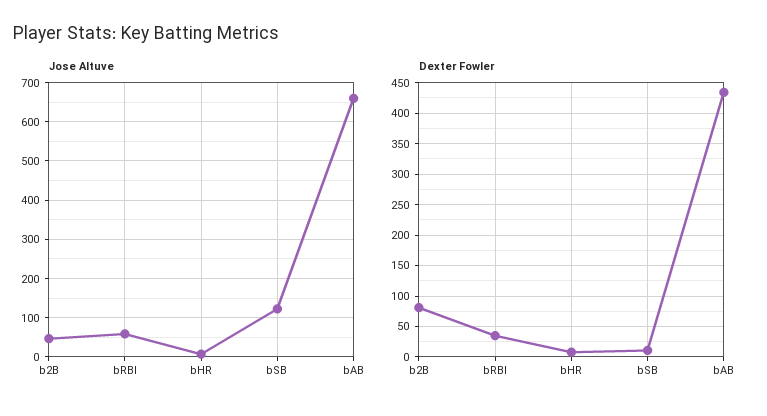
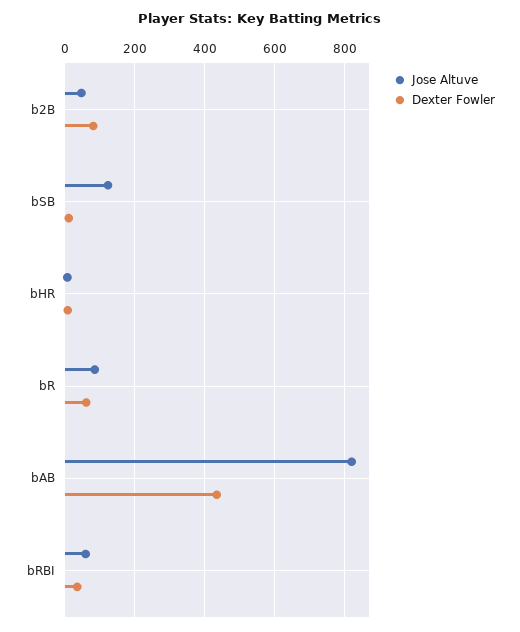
  {
    "Jose Altuve": {
      "b2B": 40,
      "bRBI": 60,
      "bHR": 0,
      "bSB": 120,
-     "bAB": 660
+     "bAB": 820,
+     "bR": 80
    },
    "Dexter Fowler": {
      "b2B": 80,
      "bRBI": 40,
      "bHR": 10,
      "bSB": 10,
-     "bAB": 430
+     "bAB": 430,
+     "bR": 60
    }
  }

